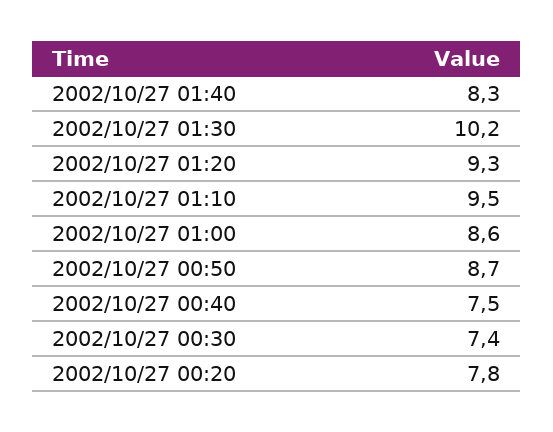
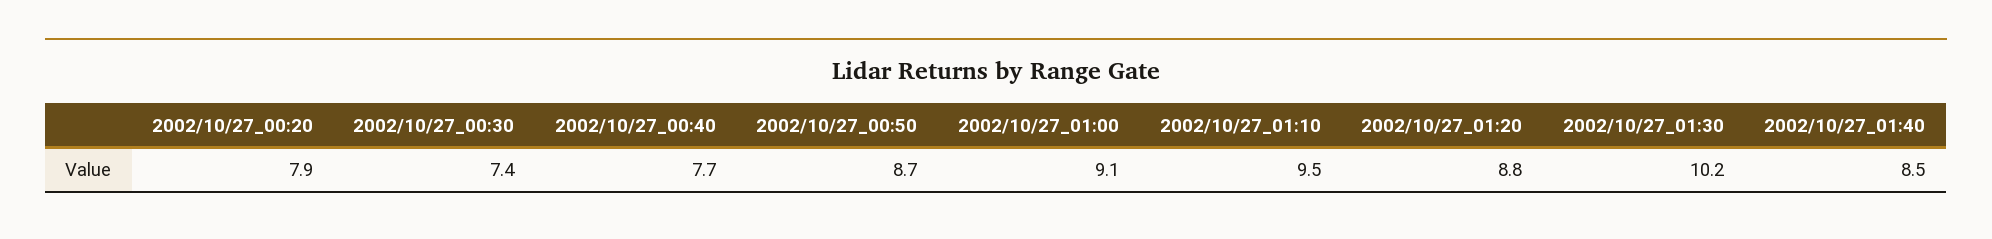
  {
-   "2002/10/27 01:40": 8.3,
+   "2002/10/27 01:40": 8.5,
    "2002/10/27 01:30": 10.2,
-   "2002/10/27 01:20": 9.3,
+   "2002/10/27 01:20": 8.8,
    "2002/10/27 01:10": 9.5,
-   "2002/10/27 01:00": 8.6,
+   "2002/10/27 01:00": 9.1,
    "2002/10/27 00:50": 8.7,
-   "2002/10/27 00:40": 7.5,
+   "2002/10/27 00:40": 7.7,
    "2002/10/27 00:30": 7.4,
-   "2002/10/27 00:20": 7.8
+   "2002/10/27 00:20": 7.9
  }

